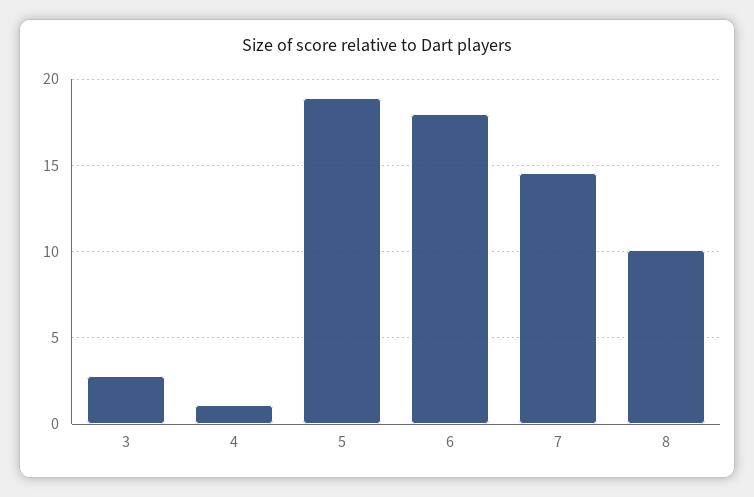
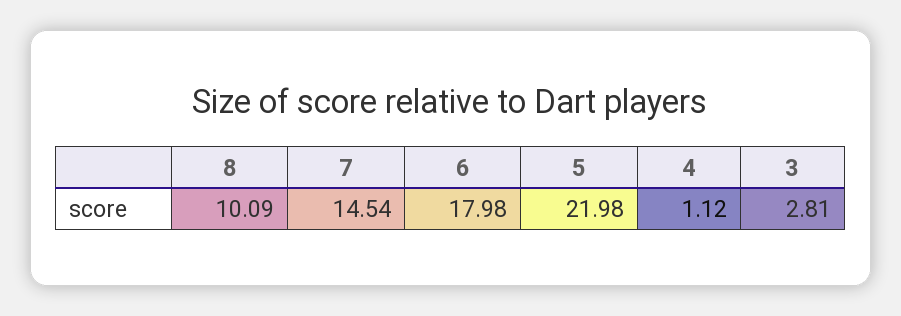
  {
    "3": 2.81,
    "4": 1.12,
-   "5": 19,
+   "5": 21.98,
    "6": 17.98,
    "7": 14.54,
    "8": 10.09
  }

